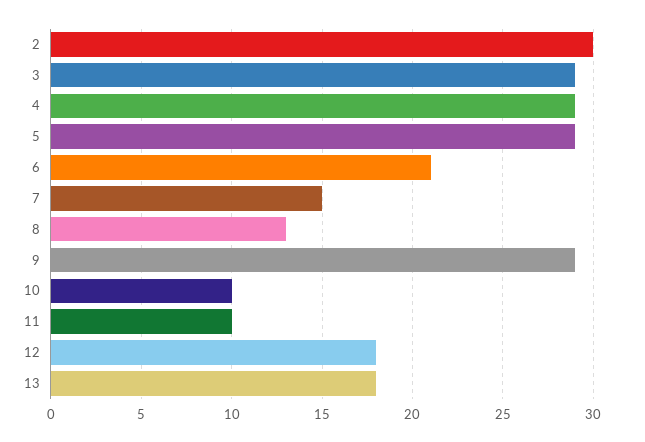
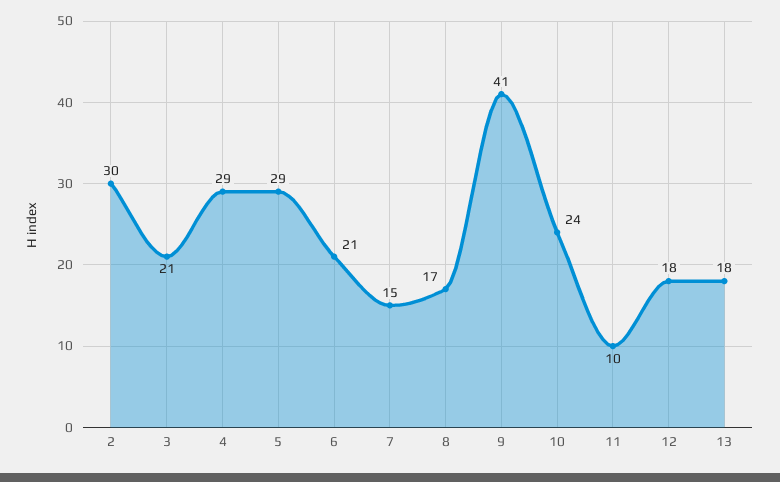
  {
    "2": 30,
-   "3": 29,
+   "3": 21,
    "4": 29,
    "5": 29,
    "6": 21,
    "7": 15,
-   "8": 13,
+   "8": 17,
-   "9": 29,
+   "9": 41,
-   "10": 10,
+   "10": 24,
    "11": 10,
    "12": 18,
    "13": 18
  }

